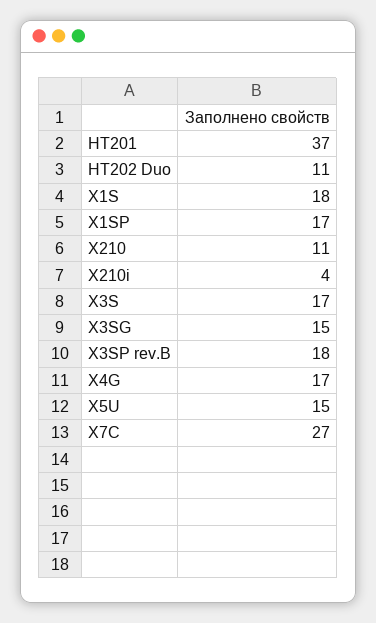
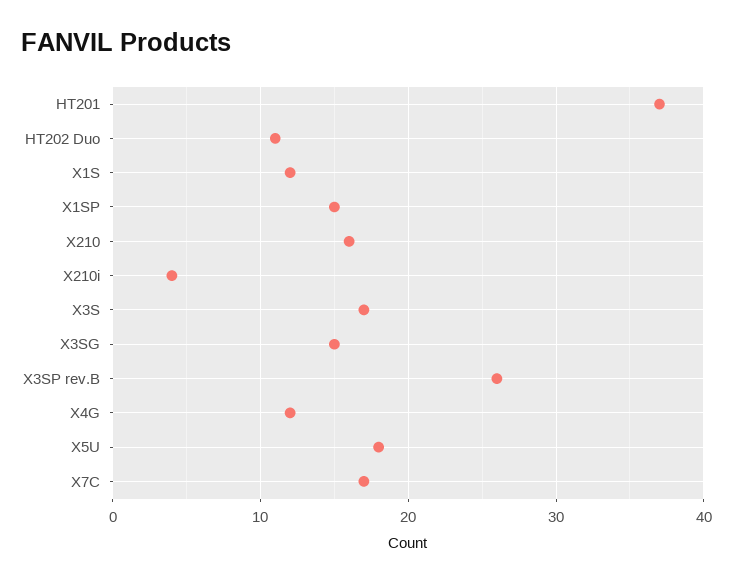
  {
    "HT201": 37,
    "HT202 Duo": 11,
-   "X1S": 18,
+   "X1S": 12,
-   "X1SP": 17,
+   "X1SP": 15,
-   "X210": 11,
+   "X210": 16,
    "X210i": 4,
    "X3S": 17,
    "X3SG": 15,
-   "X3SP rev.B": 18,
+   "X3SP rev.B": 26,
-   "X4G": 17,
+   "X4G": 12,
-   "X5U": 15,
+   "X5U": 18,
-   "X7C": 27
+   "X7C": 17
  }

